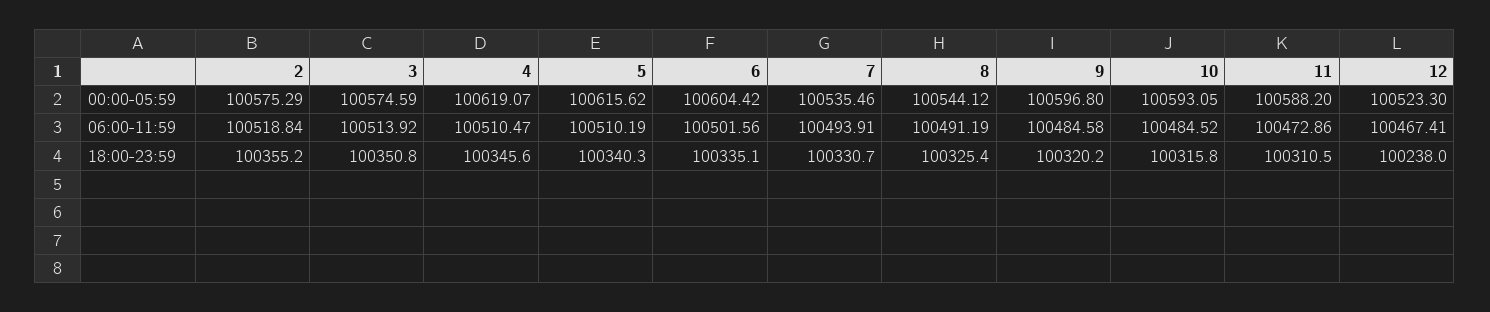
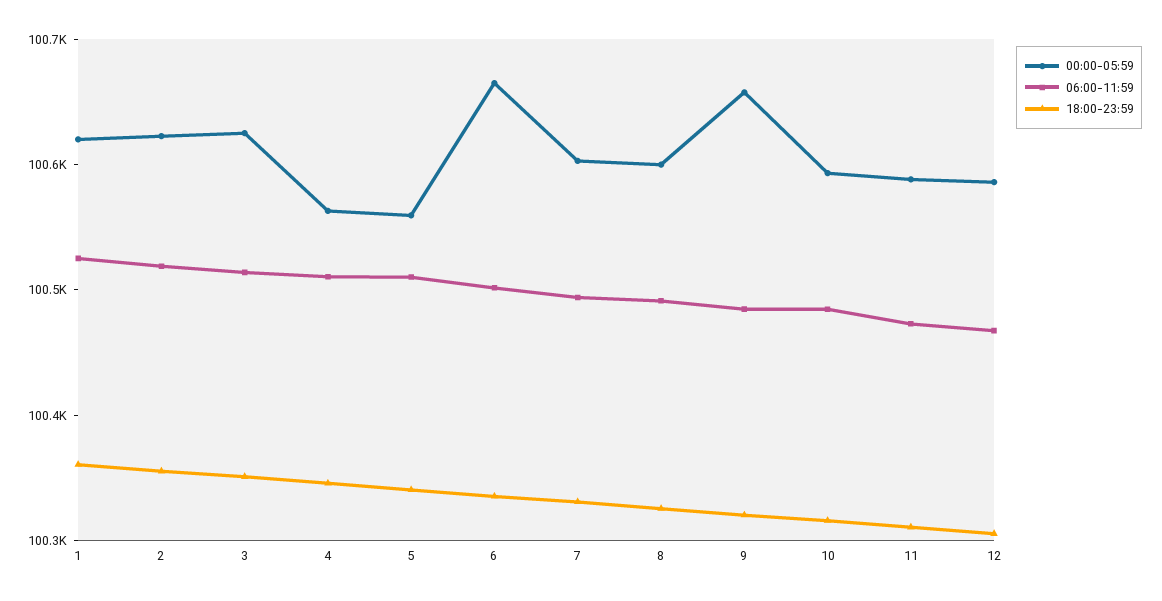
  {
    "00:00-05:59": {
-     "2": 100575.29,
+     "2": 100620,
-     "3": 100574.59,
+     "3": 100620,
-     "4": 100619.07,
+     "4": 100560,
-     "5": 100615.62,
+     "5": 100560,
-     "6": 100604.42,
+     "6": 100660,
-     "7": 100535.46,
+     "7": 100600,
-     "8": 100544.12,
+     "8": 100600,
-     "9": 100596.8,
+     "9": 100660,
      "10": 100593.05,
      "11": 100588.2,
-     "12": 100523.3
+     "12": 100580,
+     "1": 100620
    },
    "06:00-11:59": {
      "2": 100518.84,
      "3": 100513.92,
      "4": 100510.47,
      "5": 100510.19,
      "6": 100501.56,
      "7": 100493.91,
      "8": 100491.19,
      "9": 100484.58,
      "10": 100484.52,
      "11": 100472.86,
-     "12": 100467.41
+     "12": 100467.41,
+     "1": 100520
    },
    "18:00-23:59": {
      "2": 100355.2,
      "3": 100350.8,
      "4": 100345.6,
      "5": 100340.3,
      "6": 100335.1,
      "7": 100330.7,
      "8": 100325.4,
      "9": 100320.2,
      "10": 100315.8,
      "11": 100310.5,
-     "12": 100238
+     "12": 100300,
+     "1": 100360
    }
  }

